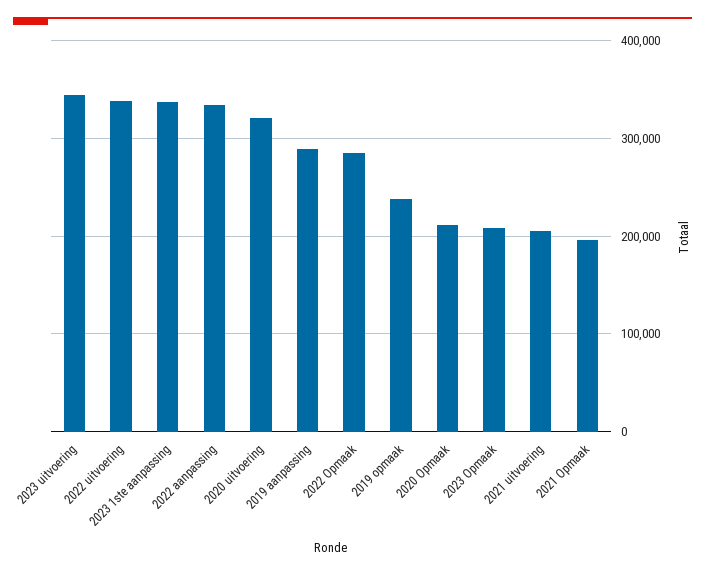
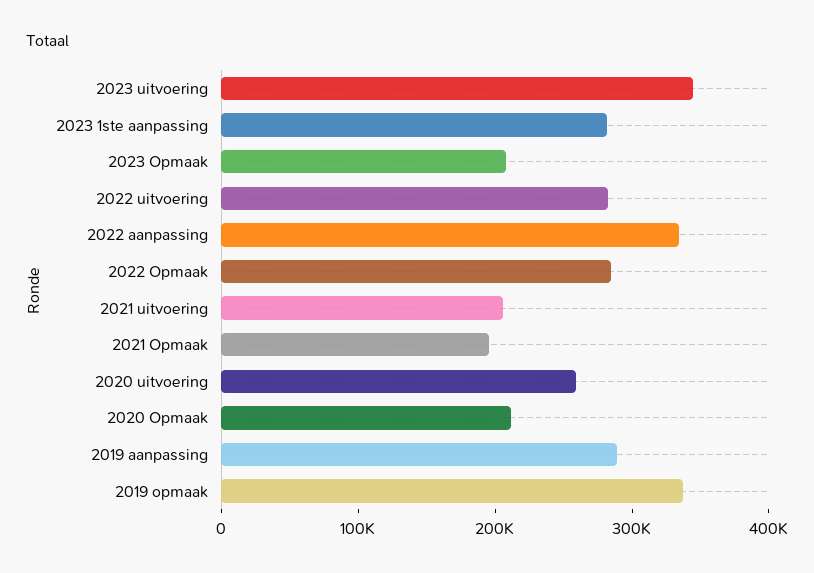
  {
    "2023 uitvoering": 340000,
-   "2022 uitvoering": 340000,
+   "2022 uitvoering": 280000,
-   "2023 1ste aanpassing": 340000,
+   "2023 1ste aanpassing": 280000,
    "2022 aanpassing": 330000,
-   "2020 uitvoering": 320000,
+   "2020 uitvoering": 260000,
    "2019 aanpassing": 290000,
    "2022 Opmaak": 280000,
-   "2019 opmaak": 240000,
+   "2019 opmaak": 340000,
    "2020 Opmaak": 210000,
    "2023 Opmaak": 210000,
    "2021 uitvoering": 210000,
    "2021 Opmaak": 200000
  }

